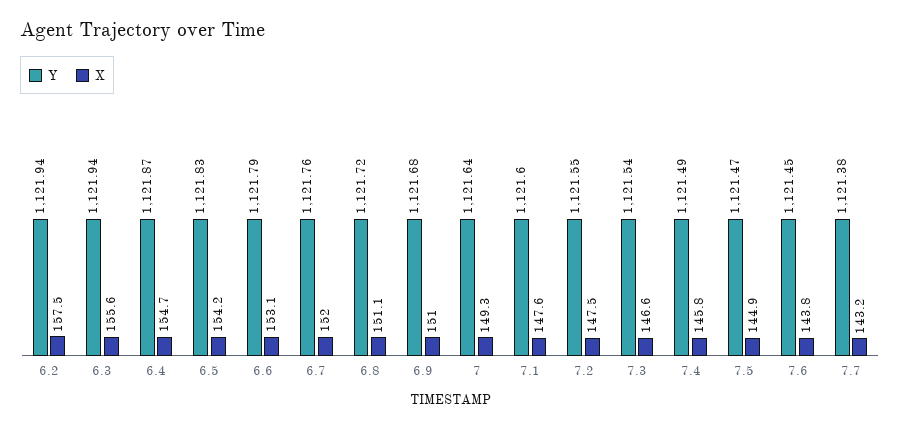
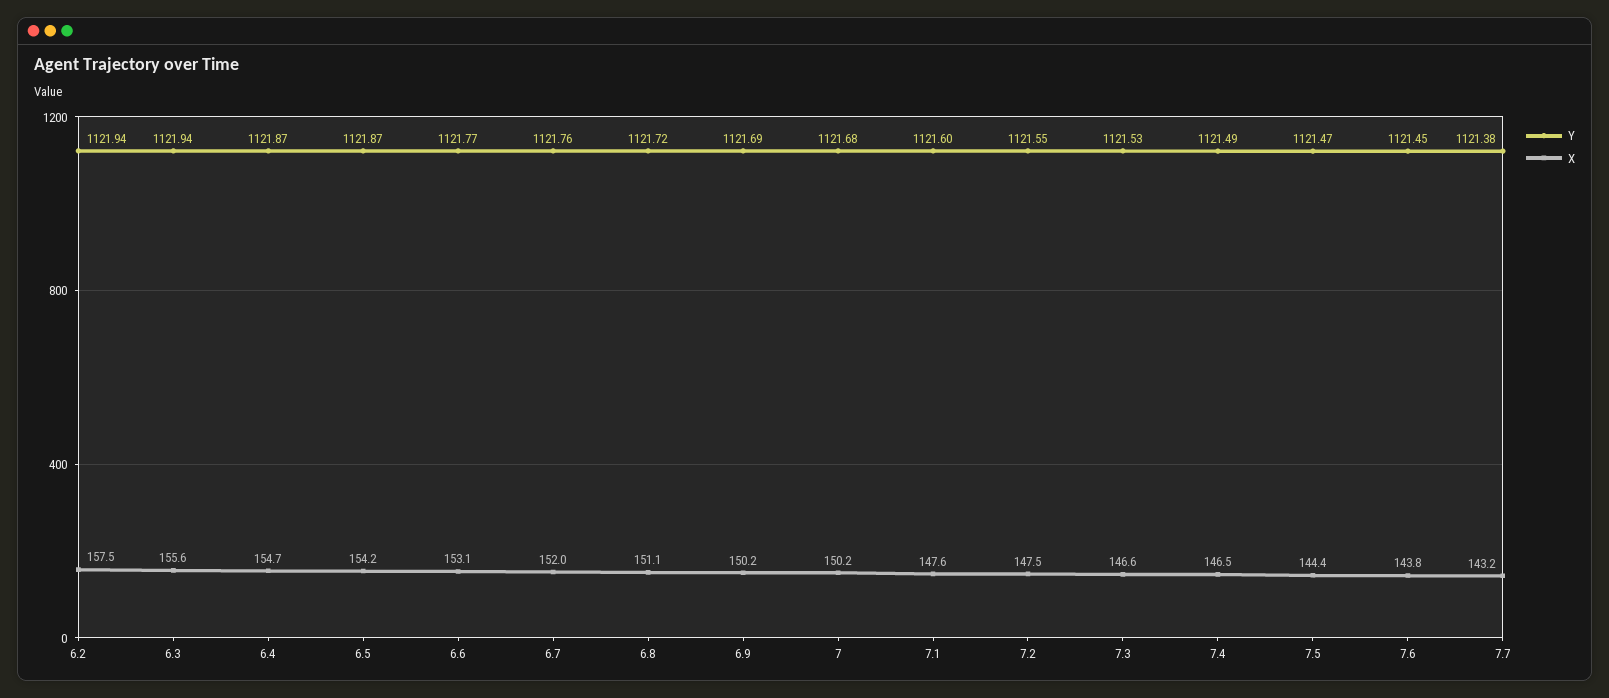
  {
    "Y": {
      "6.2": 1121.94,
      "6.3": 1121.94,
      "6.4": 1121.87,
-     "6.5": 1121.83,
+     "6.5": 1121.87,
-     "6.6": 1121.79,
+     "6.6": 1121.77,
      "6.7": 1121.76,
      "6.8": 1121.72,
-     "6.9": 1121.68,
+     "6.9": 1121.69,
-     "7": 1121.64,
+     "7": 1121.68,
      "7.1": 1121.6,
      "7.2": 1121.55,
-     "7.3": 1121.54,
+     "7.3": 1121.53,
      "7.4": 1121.49,
      "7.5": 1121.47,
      "7.6": 1121.45,
      "7.7": 1121.38
    },
    "X": {
      "6.2": 157.5,
      "6.3": 155.6,
      "6.4": 154.7,
      "6.5": 154.2,
      "6.6": 153.1,
      "6.7": 152,
      "6.8": 151.1,
-     "6.9": 151,
+     "6.9": 150.2,
-     "7": 149.3,
+     "7": 150.2,
      "7.1": 147.6,
      "7.2": 147.5,
      "7.3": 146.6,
-     "7.4": 145.8,
+     "7.4": 146.5,
-     "7.5": 144.9,
+     "7.5": 144.4,
      "7.6": 143.8,
      "7.7": 143.2
    }
  }

